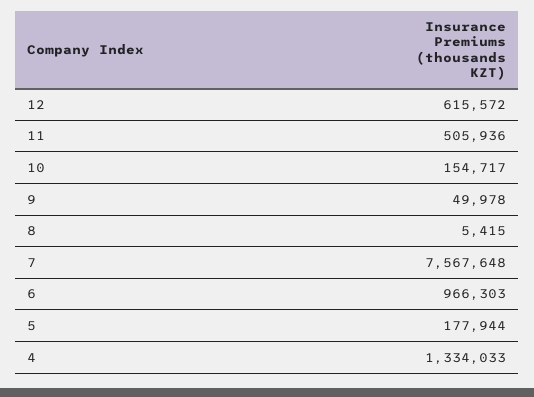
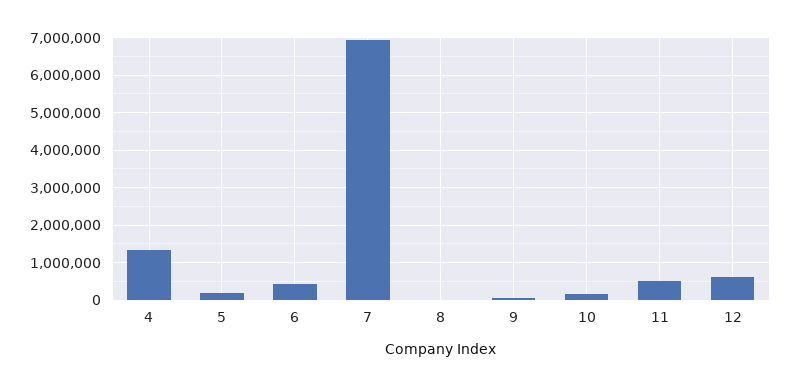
  {
    "12": 615572,
    "11": 505936,
    "10": 154717,
    "9": 49978,
    "8": 5415,
-   "7": 7567648,
+   "7": 7000000,
-   "6": 966303,
+   "6": 400000,
    "5": 177944,
    "4": 1334033
  }

